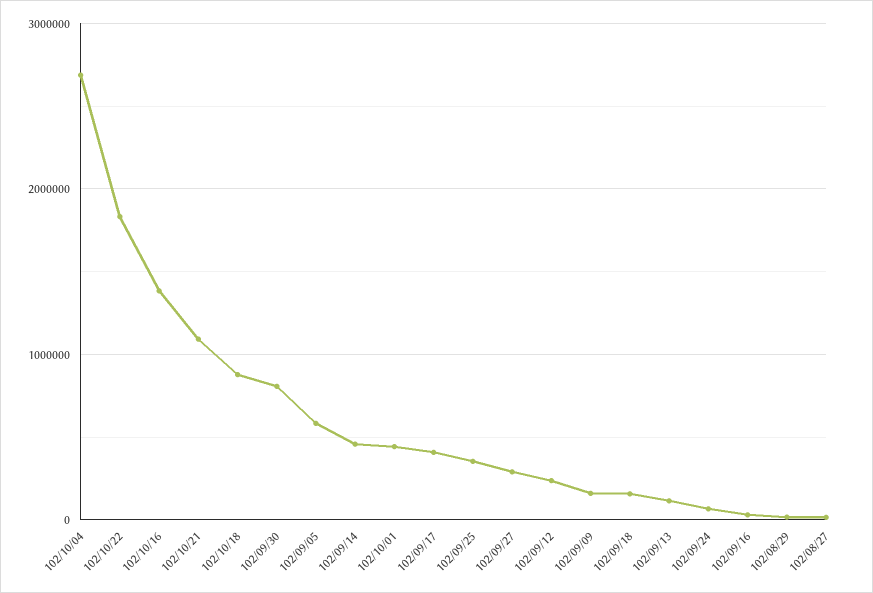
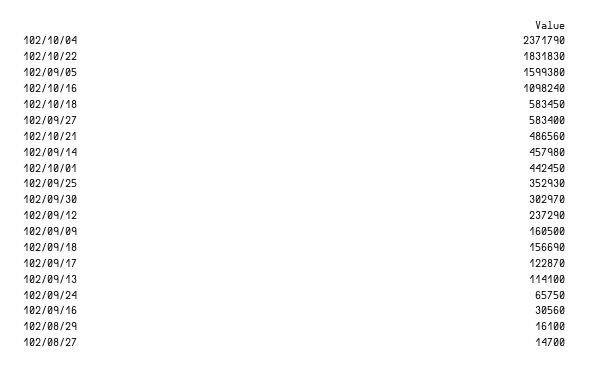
  {
-   "102/10/04": 2700000,
+   "102/10/04": 2371790,
    "102/10/22": 1831830,
-   "102/10/16": 1400000,
+   "102/10/16": 1098240,
-   "102/10/21": 1100000,
+   "102/10/21": 486560,
-   "102/10/18": 900000,
+   "102/10/18": 583450,
-   "102/09/30": 800000,
+   "102/09/30": 302970,
-   "102/09/05": 600000,
+   "102/09/05": 1599380,
    "102/09/14": 457980,
    "102/10/01": 442450,
-   "102/09/17": 400000,
+   "102/09/17": 122870,
    "102/09/25": 352930,
-   "102/09/27": 300000,
+   "102/09/27": 583400,
    "102/09/12": 237290,
    "102/09/09": 160500,
    "102/09/18": 156690,
    "102/09/13": 114100,
    "102/09/24": 65750,
    "102/09/16": 30560,
    "102/08/29": 16100,
    "102/08/27": 14700
  }

